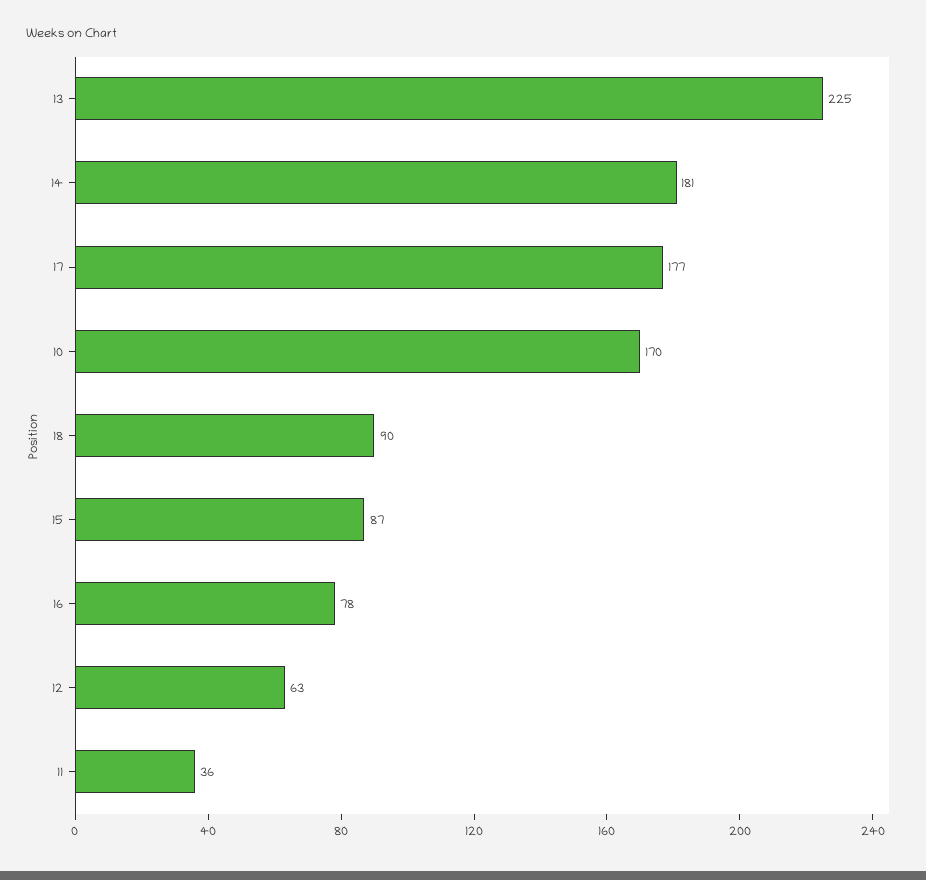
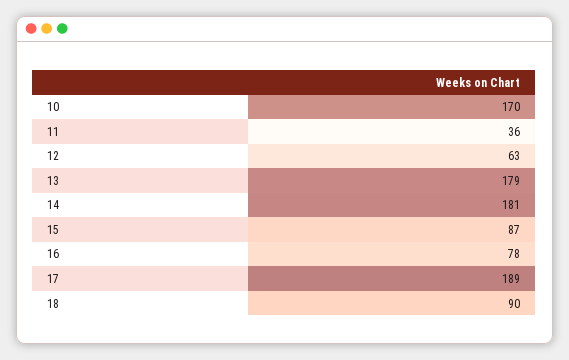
  {
-   "13": 225,
+   "13": 179,
    "14": 181,
-   "17": 177,
+   "17": 189,
    "10": 170,
    "18": 90,
    "15": 87,
    "16": 78,
    "12": 63,
    "11": 36
  }

